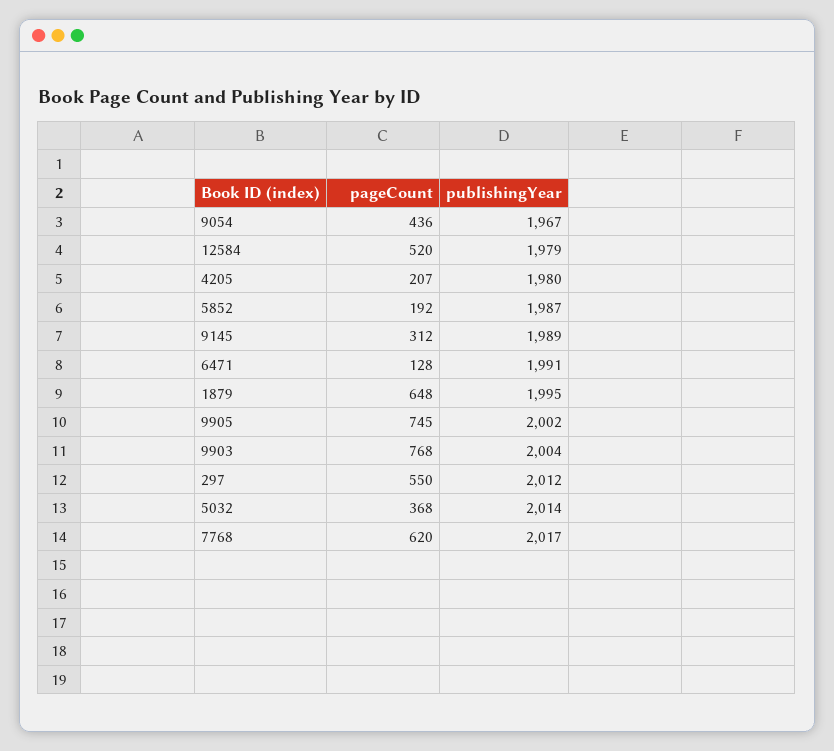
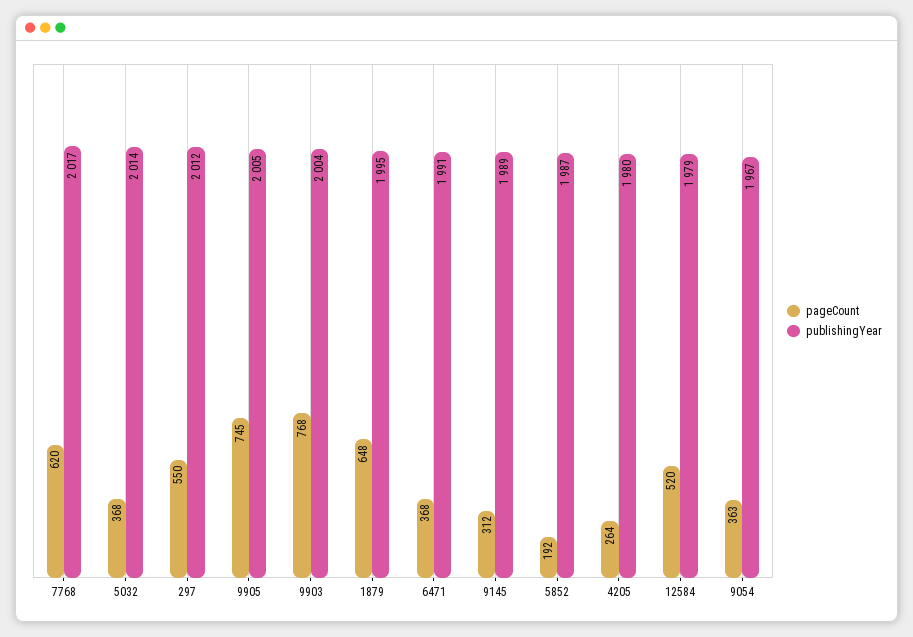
  {
    "pageCount": {
-     "9054": 436,
+     "9054": 363,
      "12584": 520,
-     "4205": 207,
+     "4205": 264,
      "5852": 192,
      "9145": 312,
-     "6471": 128,
+     "6471": 368,
      "1879": 648,
      "9905": 745,
      "9903": 768,
      "297": 550,
      "5032": 368,
      "7768": 620
    },
    "publishingYear": {
      "9054": 1967,
      "12584": 1979,
      "4205": 1980,
      "5852": 1987,
      "9145": 1989,
      "6471": 1991,
      "1879": 1995,
-     "9905": 2002,
+     "9905": 2005,
      "9903": 2004,
      "297": 2012,
      "5032": 2014,
      "7768": 2017
    }
  }

